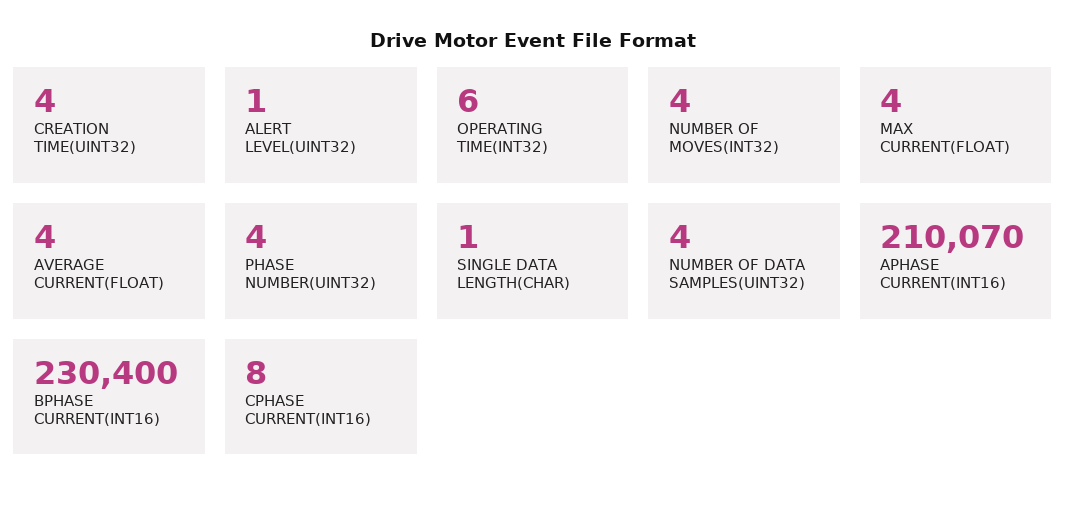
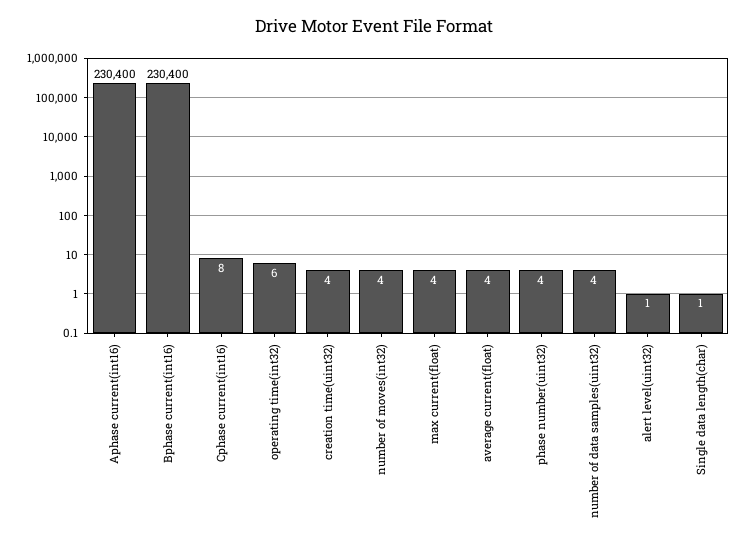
  {
    "CREATION TIME(UINT32)": 4,
    "ALERT LEVEL(UINT32)": 1,
    "OPERATING TIME(INT32)": 6,
    "NUMBER OF MOVES(INT32)": 4,
    "MAX CURRENT(FLOAT)": 4,
    "AVERAGE CURRENT(FLOAT)": 4,
    "PHASE NUMBER(UINT32)": 4,
    "SINGLE DATA LENGTH(CHAR)": 1,
    "NUMBER OF DATA SAMPLES(UINT32)": 4,
-   "APHASE CURRENT(INT16)": 210070,
+   "APHASE CURRENT(INT16)": 230400,
    "BPHASE CURRENT(INT16)": 230400,
    "CPHASE CURRENT(INT16)": 8
  }

